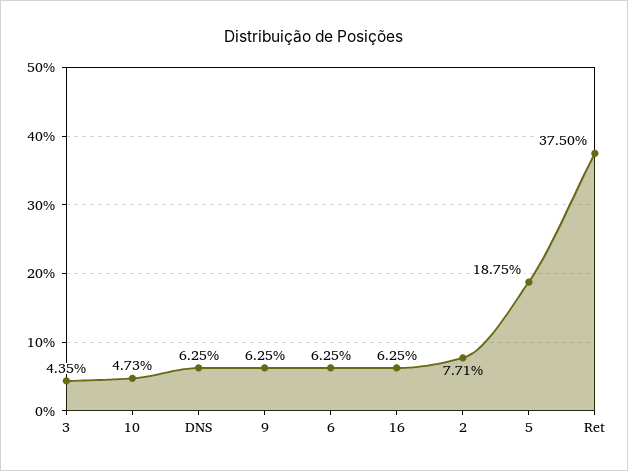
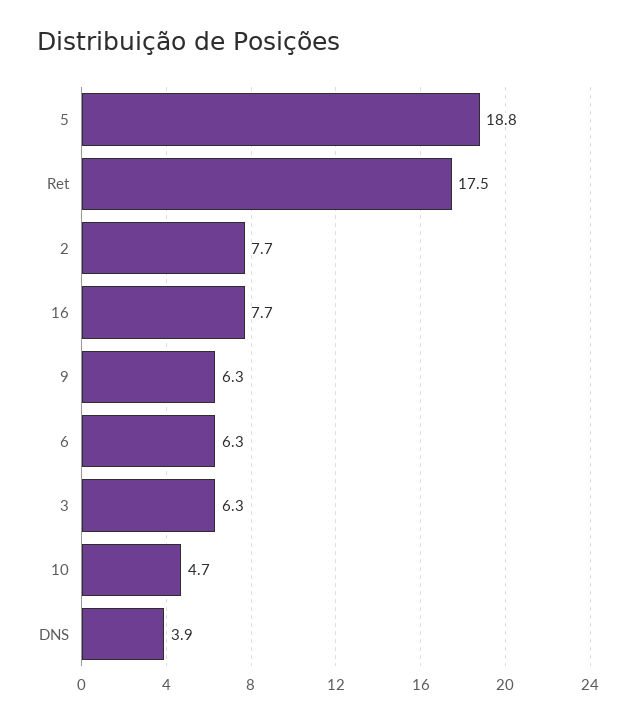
  {
-   "3": 4.35,
+   "3": 6.3,
    "10": 4.73,
-   "DNS": 6.25,
+   "DNS": 3.9,
    "9": 6.25,
    "6": 6.25,
-   "16": 6.25,
+   "16": 7.7,
    "2": 7.71,
    "5": 18.75,
-   "Ret": 37.5
+   "Ret": 17.5
  }

